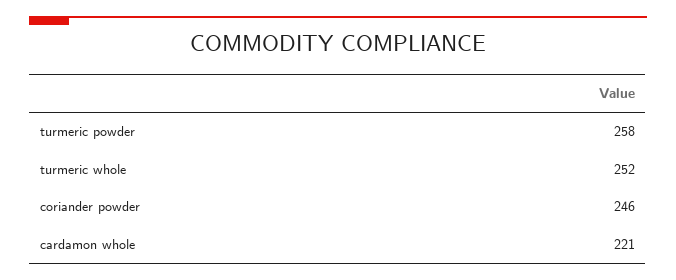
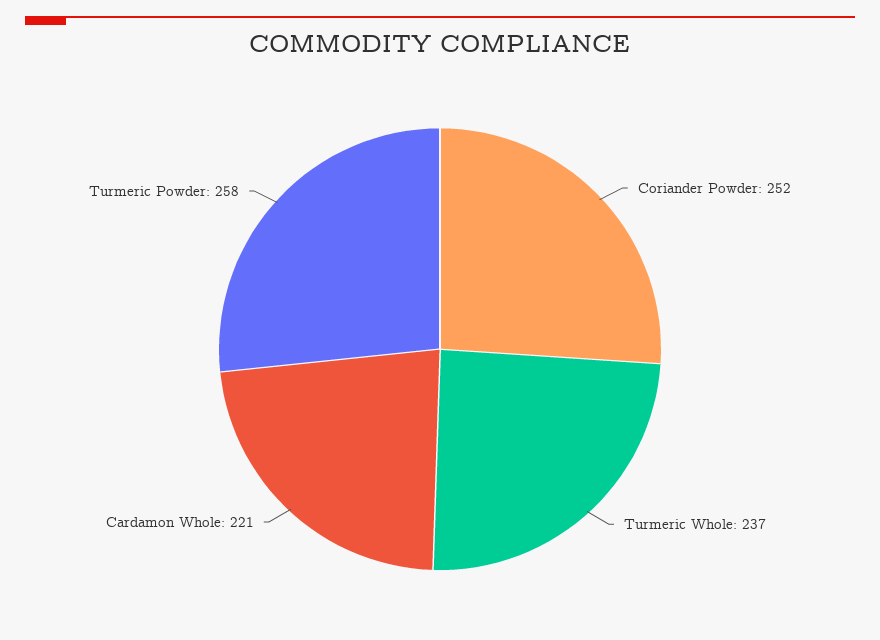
  {
    "turmeric powder": 258,
-   "turmeric whole": 252,
+   "turmeric whole": 237,
-   "coriander powder": 246,
+   "coriander powder": 252,
    "cardamon whole": 221
  }

